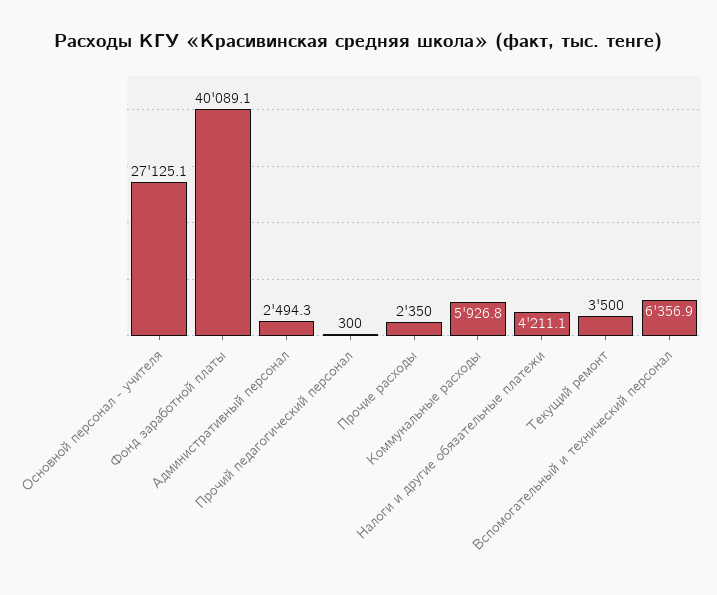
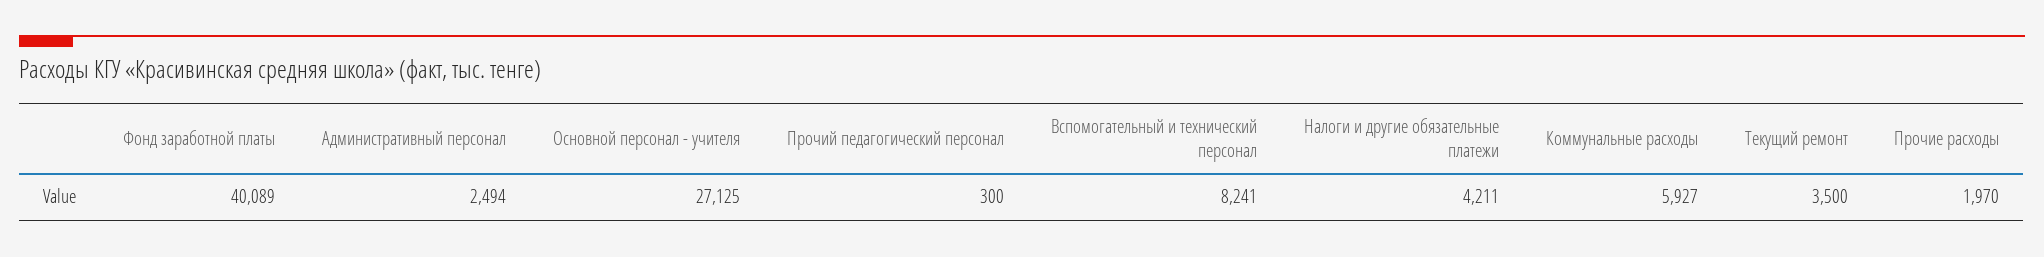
  {
    "Основной персонал - учителя": 27125.1,
    "Фонд заработной платы": 40089.1,
    "Административный персонал": 2494.3,
    "Прочий педагогический персонал": 300,
-   "Прочие расходы": 2350,
+   "Прочие расходы": 1970,
    "Коммунальные расходы": 5926.8,
    "Налоги и другие обязательные платежи": 4211.1,
    "Текущий ремонт": 3500,
-   "Вспомогательный и технический персонал": 6356.9
+   "Вспомогательный и технический персонал": 8241
  }

